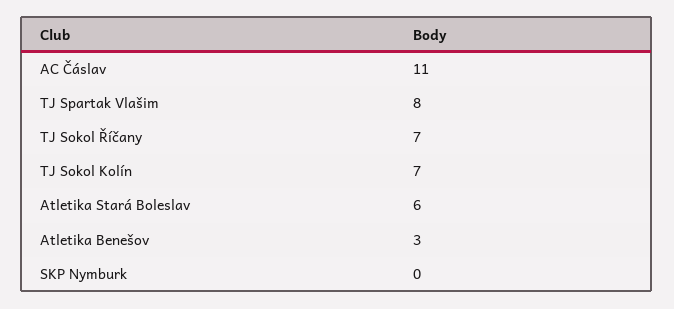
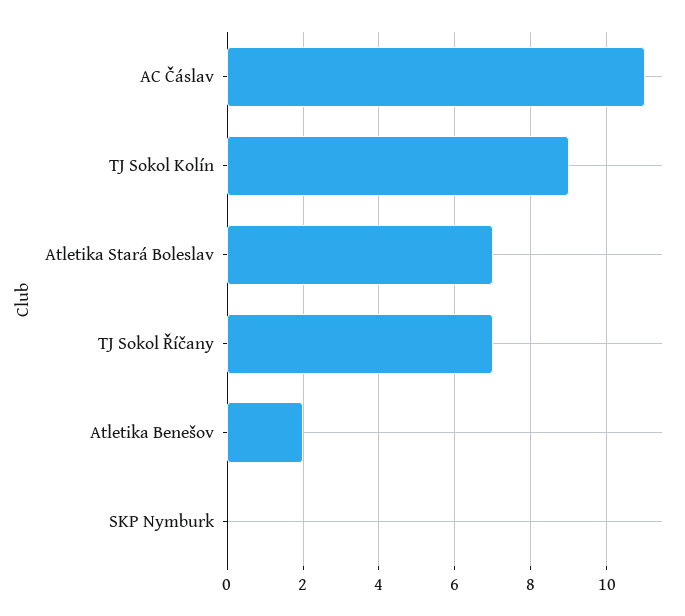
  {
    "AC Čáslav": 11,
-   "TJ Spartak Vlašim": 8,
    "TJ Sokol Říčany": 7,
-   "TJ Sokol Kolín": 7,
+   "TJ Sokol Kolín": 9,
-   "Atletika Stará Boleslav": 6,
+   "Atletika Stará Boleslav": 7,
-   "Atletika Benešov": 3,
+   "Atletika Benešov": 2,
    "SKP Nymburk": 0
  }

